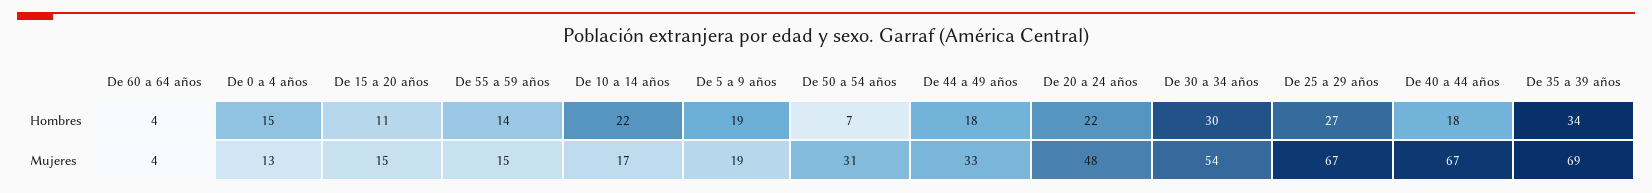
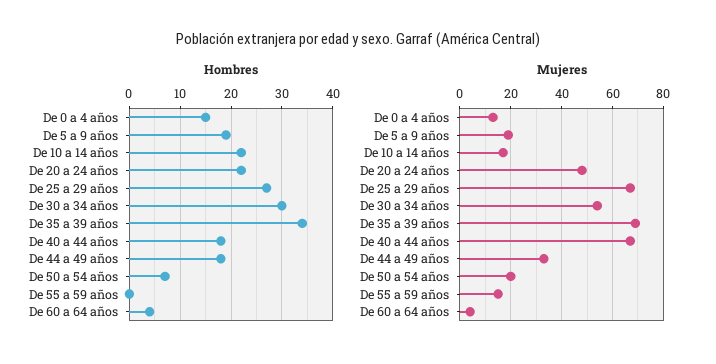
  {
    "Hombres": {
      "De 60 a 64 años": 4,
      "De 0 a 4 años": 15,
-     "De 15 a 20 años": 11,
-     "De 55 a 59 años": 14,
+     "De 55 a 59 años": 0,
      "De 10 a 14 años": 22,
      "De 5 a 9 años": 19,
      "De 50 a 54 años": 7,
      "De 44 a 49 años": 18,
      "De 20 a 24 años": 22,
      "De 30 a 34 años": 30,
      "De 25 a 29 años": 27,
      "De 40 a 44 años": 18,
      "De 35 a 39 años": 34
    },
    "Mujeres": {
      "De 60 a 64 años": 4,
      "De 0 a 4 años": 13,
-     "De 15 a 20 años": 15,
      "De 55 a 59 años": 15,
      "De 10 a 14 años": 17,
      "De 5 a 9 años": 19,
-     "De 50 a 54 años": 31,
+     "De 50 a 54 años": 20,
      "De 44 a 49 años": 33,
      "De 20 a 24 años": 48,
      "De 30 a 34 años": 54,
      "De 25 a 29 años": 67,
      "De 40 a 44 años": 67,
      "De 35 a 39 años": 69
    }
  }

